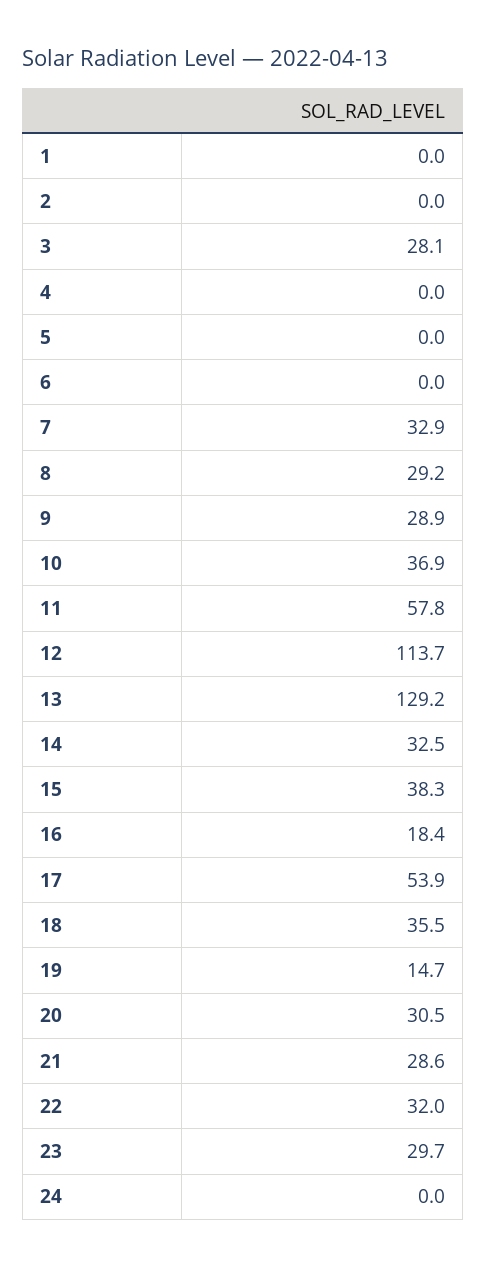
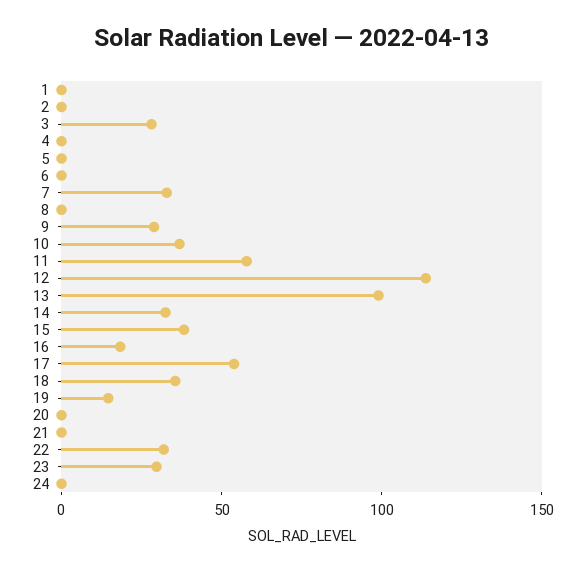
  {
    "1": 0,
    "2": 0,
    "3": 28.1,
    "4": 0,
    "5": 0,
    "6": 0,
    "7": 32.9,
-   "8": 29.2,
+   "8": 0,
    "9": 28.9,
    "10": 36.9,
    "11": 57.8,
    "12": 113.7,
-   "13": 129.2,
+   "13": 100,
    "14": 32.5,
    "15": 38.3,
    "16": 18.4,
    "17": 53.9,
    "18": 35.5,
    "19": 14.7,
-   "20": 30.5,
+   "20": 0,
-   "21": 28.6,
+   "21": 0,
    "22": 32,
    "23": 29.7,
    "24": 0
  }

